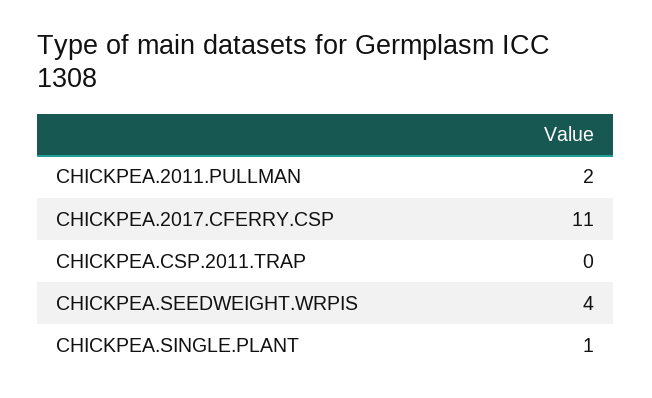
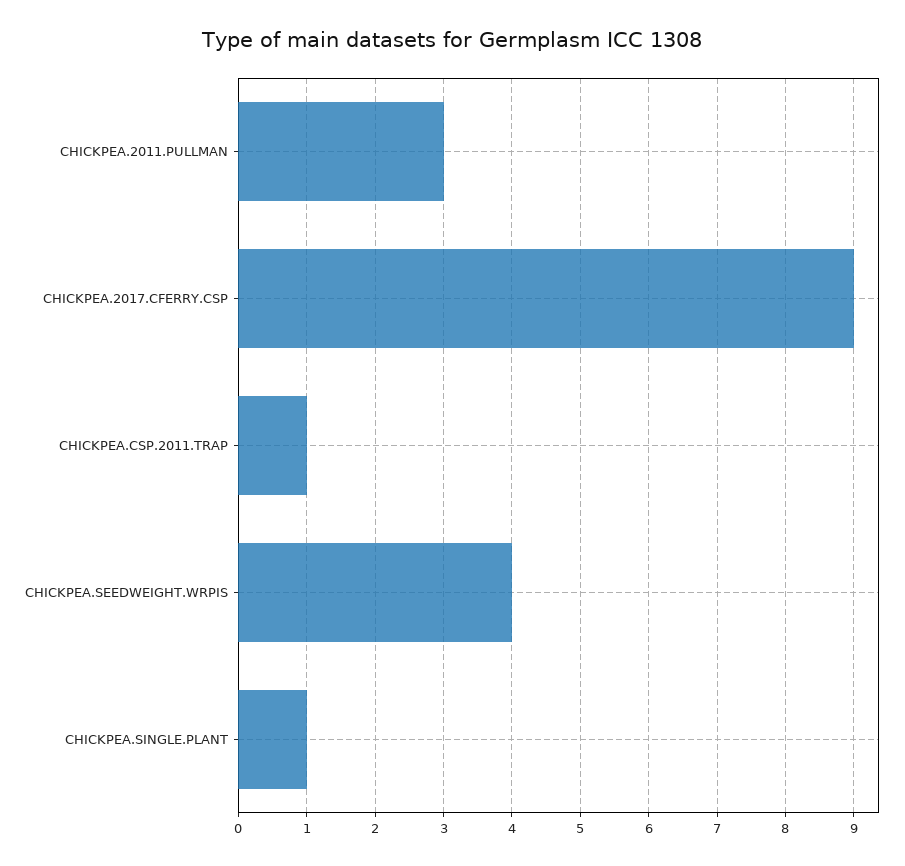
  {
-   "CHICKPEA.2011.PULLMAN": 2,
+   "CHICKPEA.2011.PULLMAN": 3,
-   "CHICKPEA.2017.CFERRY.CSP": 11,
+   "CHICKPEA.2017.CFERRY.CSP": 9,
-   "CHICKPEA.CSP.2011.TRAP": 0,
+   "CHICKPEA.CSP.2011.TRAP": 1,
    "CHICKPEA.SEEDWEIGHT.WRPIS": 4,
    "CHICKPEA.SINGLE.PLANT": 1
  }

